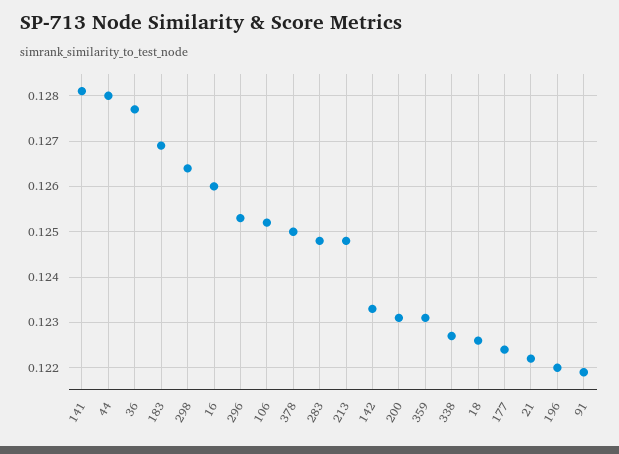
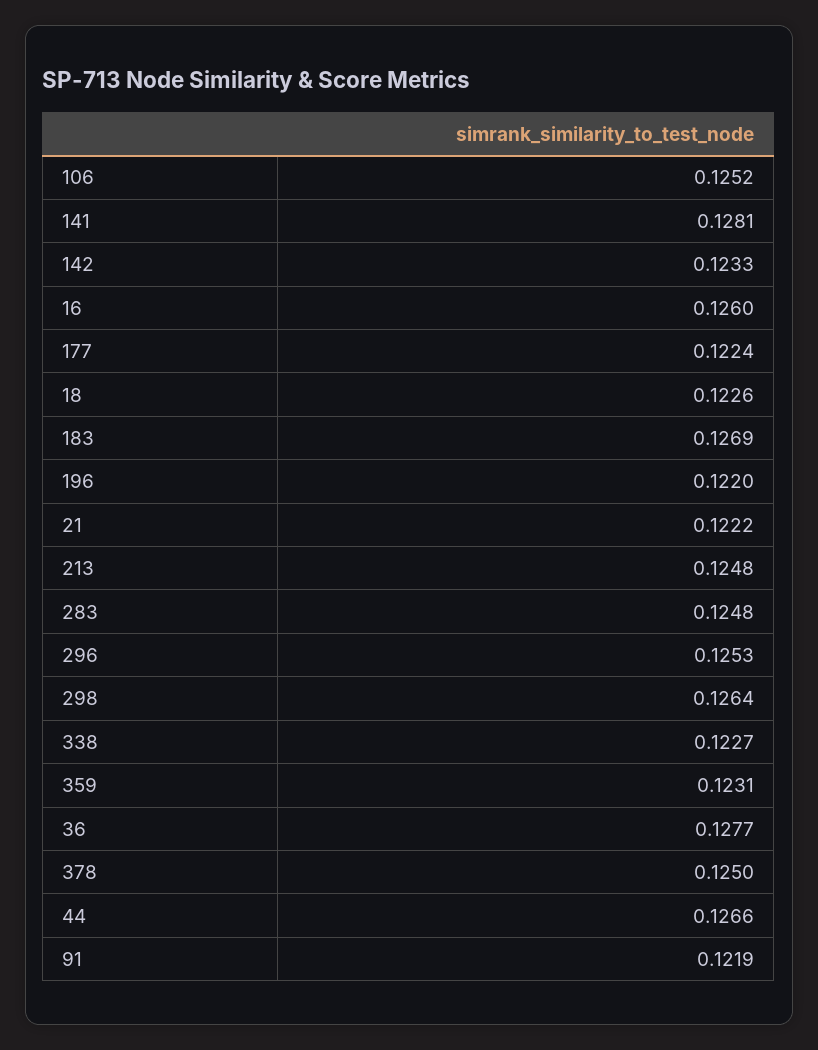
  {
    "141": 0.1281,
-   "44": 0.128,
+   "44": 0.1266,
    "36": 0.1277,
    "183": 0.1269,
    "298": 0.1264,
    "16": 0.126,
    "296": 0.1253,
    "106": 0.1252,
    "378": 0.125,
    "283": 0.1248,
    "213": 0.1248,
    "142": 0.1233,
-   "200": 0.123,
    "359": 0.1231,
    "338": 0.1227,
    "18": 0.1226,
    "177": 0.1224,
    "21": 0.1222,
    "196": 0.122,
    "91": 0.1219
  }

